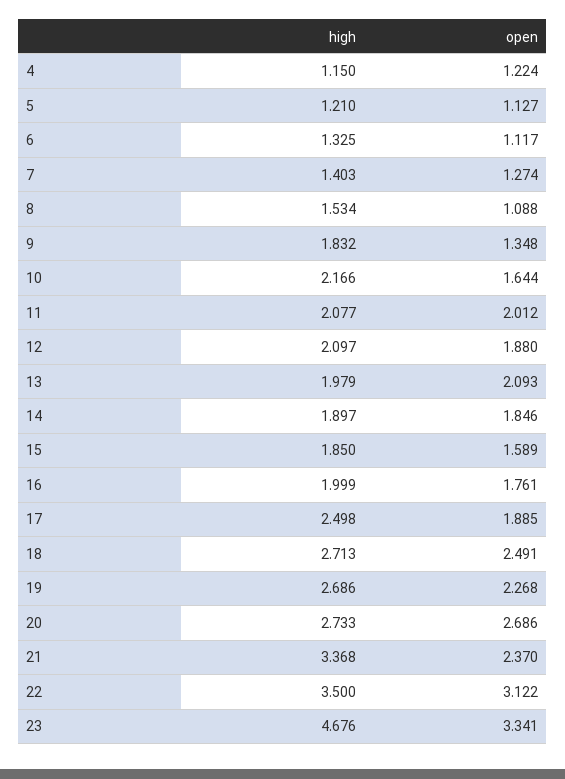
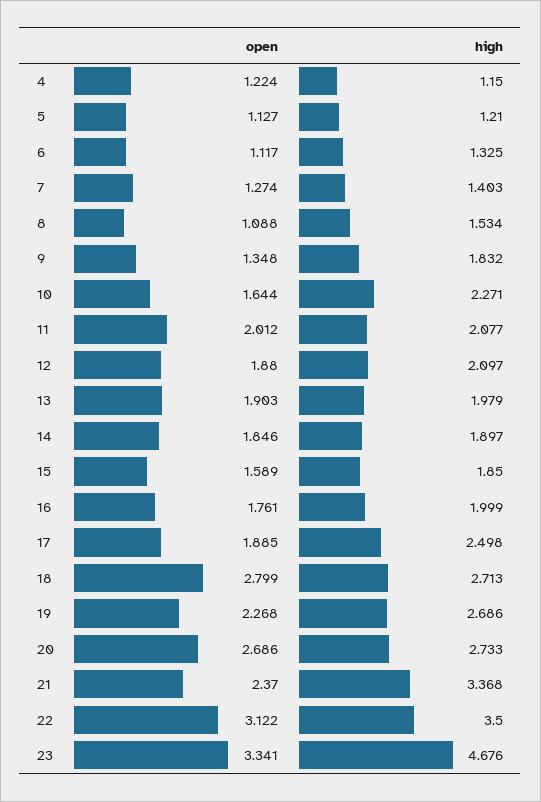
  {
    "high": {
      "4": 1.15,
      "5": 1.21,
      "6": 1.325,
      "7": 1.403,
      "8": 1.534,
      "9": 1.832,
-     "10": 2.166,
+     "10": 2.271,
      "11": 2.077,
      "12": 2.097,
      "13": 1.979,
      "14": 1.897,
      "15": 1.85,
      "16": 1.999,
      "17": 2.498,
      "18": 2.713,
      "19": 2.686,
      "20": 2.733,
      "21": 3.368,
      "22": 3.5,
      "23": 4.676
    },
    "open": {
      "4": 1.224,
      "5": 1.127,
      "6": 1.117,
      "7": 1.274,
      "8": 1.088,
      "9": 1.348,
      "10": 1.644,
      "11": 2.012,
      "12": 1.88,
-     "13": 2.093,
+     "13": 1.903,
      "14": 1.846,
      "15": 1.589,
      "16": 1.761,
      "17": 1.885,
-     "18": 2.491,
+     "18": 2.799,
      "19": 2.268,
      "20": 2.686,
      "21": 2.37,
      "22": 3.122,
      "23": 3.341
    }
  }

